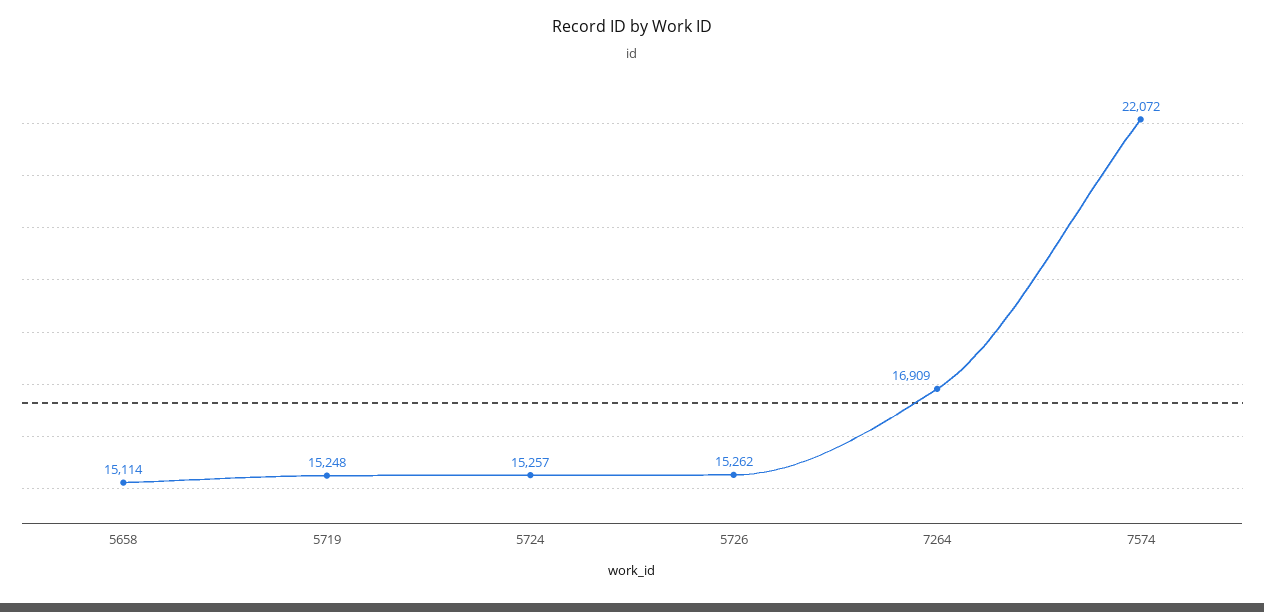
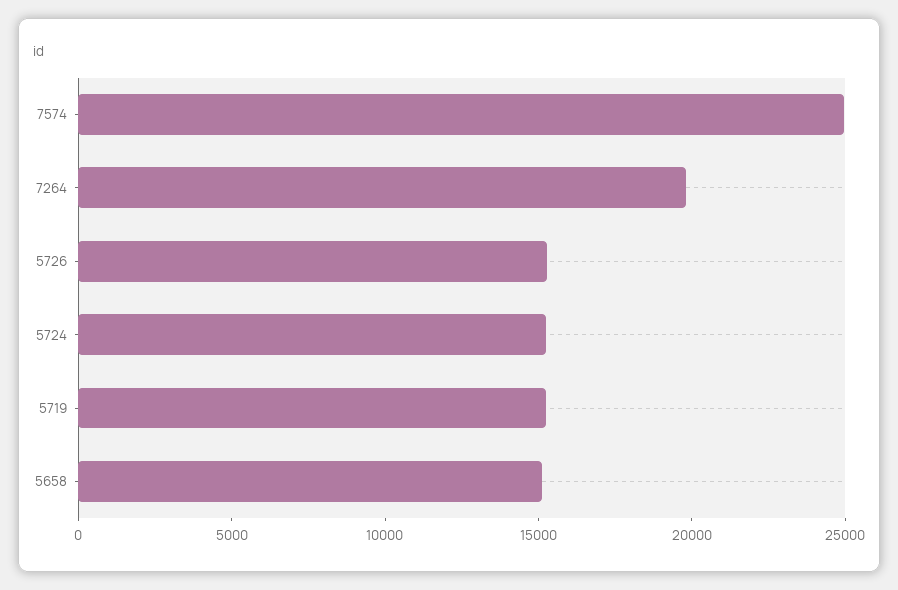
  {
    "5658": 15114,
    "5719": 15248,
    "5724": 15257,
    "5726": 15262,
-   "7264": 16909,
+   "7264": 20000,
-   "7574": 22072
+   "7574": 25000
  }

